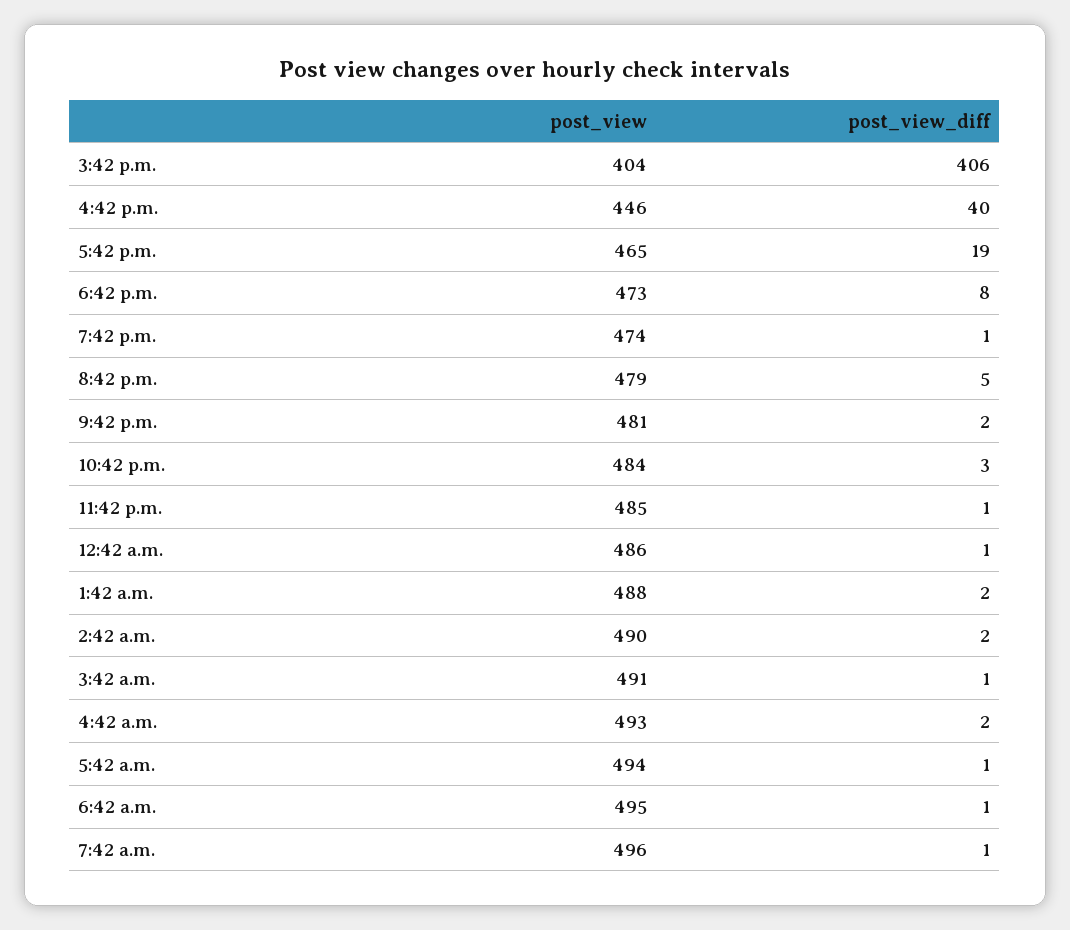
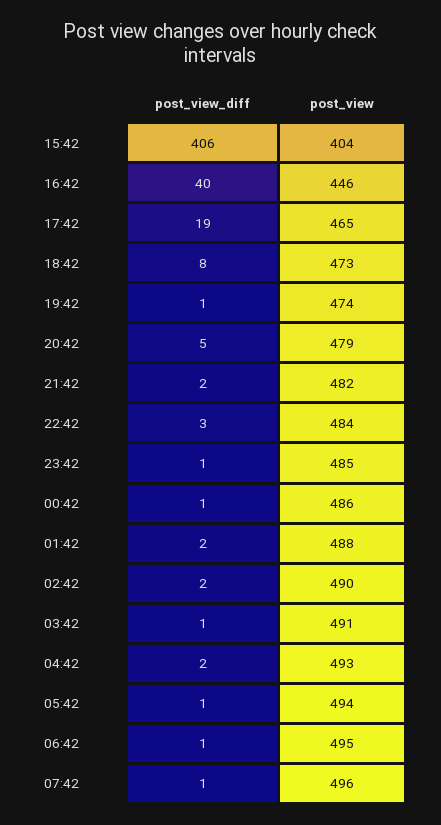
  {
    "post_view": {
      "3:42 p.m.": 404,
      "4:42 p.m.": 446,
      "5:42 p.m.": 465,
      "6:42 p.m.": 473,
      "7:42 p.m.": 474,
      "8:42 p.m.": 479,
-     "9:42 p.m.": 481,
+     "9:42 p.m.": 482,
      "10:42 p.m.": 484,
      "11:42 p.m.": 485,
      "12:42 a.m.": 486,
      "1:42 a.m.": 488,
      "2:42 a.m.": 490,
      "3:42 a.m.": 491,
      "4:42 a.m.": 493,
      "5:42 a.m.": 494,
      "6:42 a.m.": 495,
      "7:42 a.m.": 496
    },
    "post_view_diff": {
      "3:42 p.m.": 406,
      "4:42 p.m.": 40,
      "5:42 p.m.": 19,
      "6:42 p.m.": 8,
      "7:42 p.m.": 1,
      "8:42 p.m.": 5,
      "9:42 p.m.": 2,
      "10:42 p.m.": 3,
      "11:42 p.m.": 1,
      "12:42 a.m.": 1,
      "1:42 a.m.": 2,
      "2:42 a.m.": 2,
      "3:42 a.m.": 1,
      "4:42 a.m.": 2,
      "5:42 a.m.": 1,
      "6:42 a.m.": 1,
      "7:42 a.m.": 1
    }
  }

